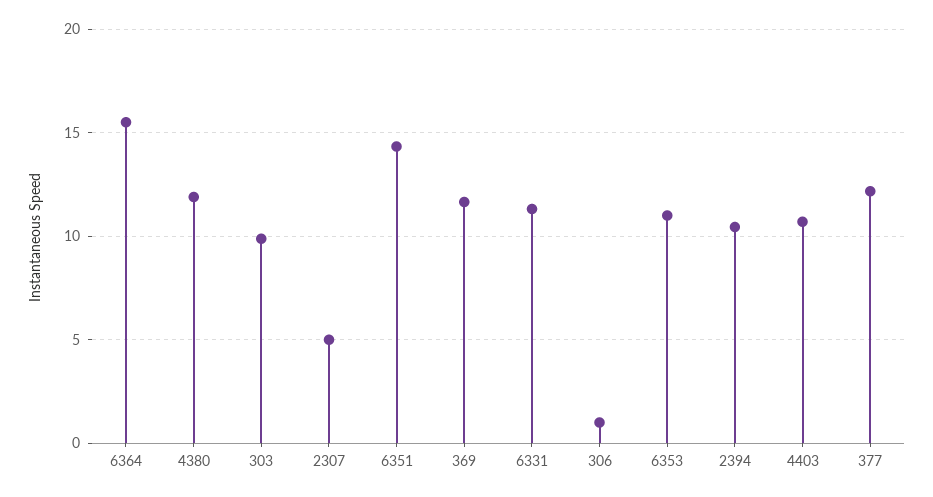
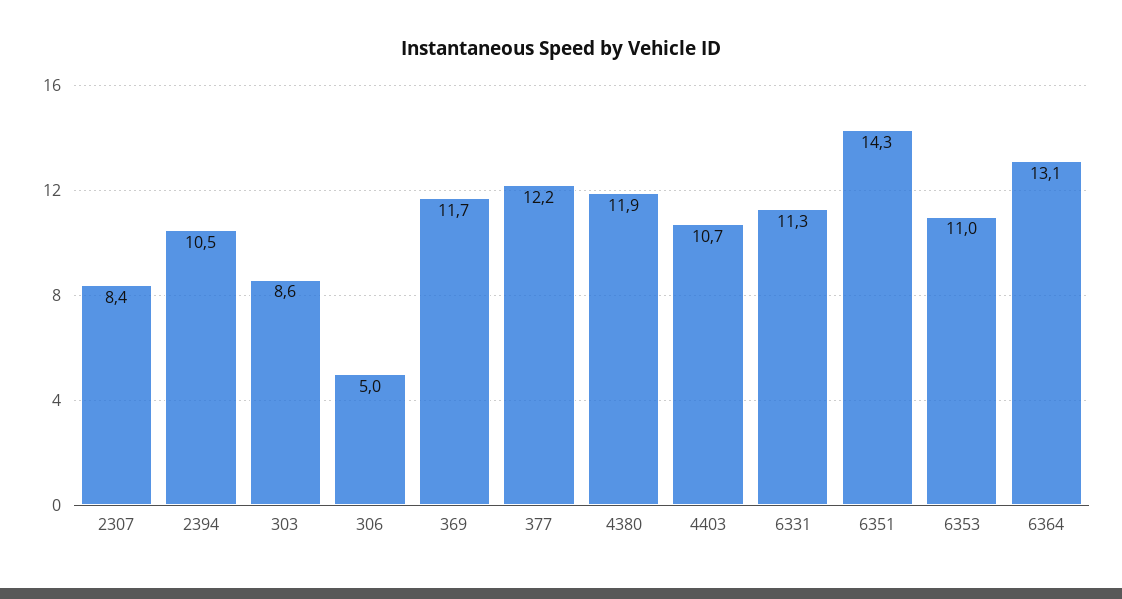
  {
-   "6364": 15.5,
+   "6364": 13.1,
    "4380": 11.9,
-   "303": 10,
+   "303": 8.6,
-   "2307": 5,
+   "2307": 8.4,
    "6351": 14.3,
    "369": 11.7,
    "6331": 11.3,
-   "306": 1,
+   "306": 5,
    "6353": 11,
    "2394": 10.5,
    "4403": 10.7,
    "377": 12.2
  }

